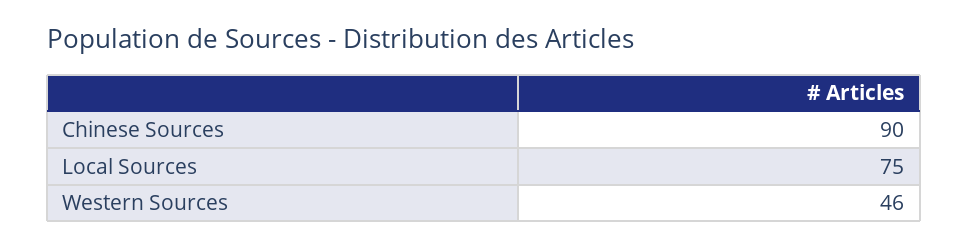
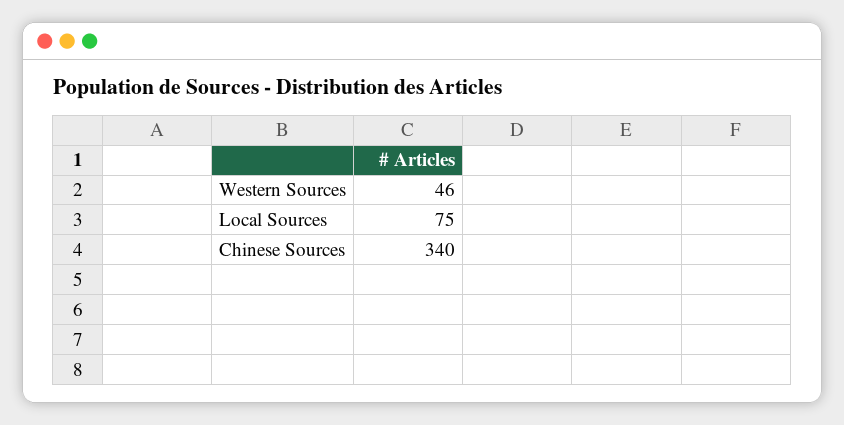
  {
-   "Chinese Sources": 90,
+   "Chinese Sources": 340,
    "Local Sources": 75,
    "Western Sources": 46
  }

